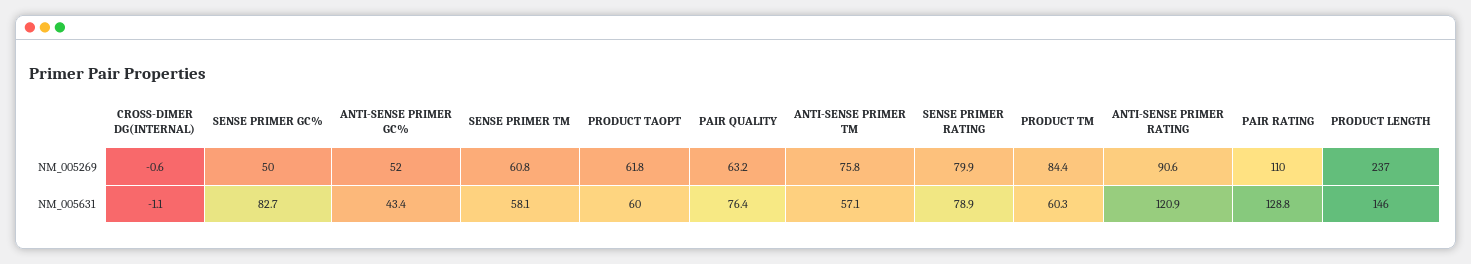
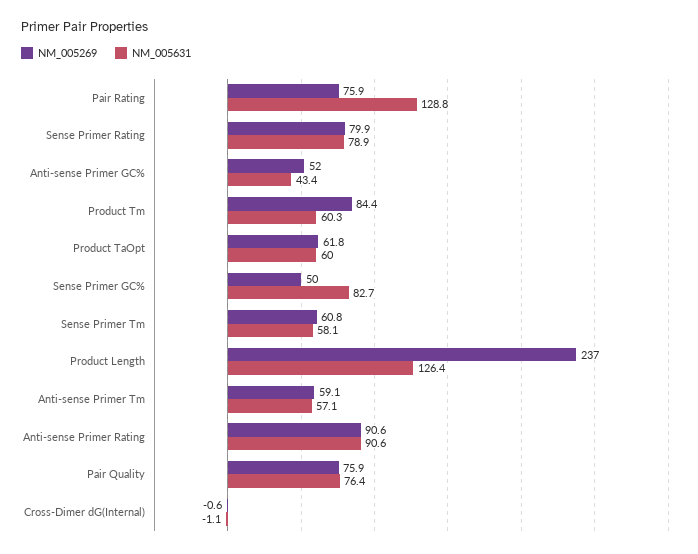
  {
    "NM_005269": {
      "CROSS-DIMER DG(INTERNAL)": -0.6,
      "SENSE PRIMER GC%": 50,
      "ANTI-SENSE PRIMER GC%": 52,
      "SENSE PRIMER TM": 60.8,
      "PRODUCT TAOPT": 61.8,
-     "PAIR QUALITY": 63.2,
+     "PAIR QUALITY": 75.9,
-     "ANTI-SENSE PRIMER TM": 75.8,
+     "ANTI-SENSE PRIMER TM": 59.1,
      "SENSE PRIMER RATING": 79.9,
      "PRODUCT TM": 84.4,
      "ANTI-SENSE PRIMER RATING": 90.6,
-     "PAIR RATING": 110,
+     "PAIR RATING": 75.9,
      "PRODUCT LENGTH": 237
    },
    "NM_005631": {
      "CROSS-DIMER DG(INTERNAL)": -1.1,
      "SENSE PRIMER GC%": 82.7,
      "ANTI-SENSE PRIMER GC%": 43.4,
      "SENSE PRIMER TM": 58.1,
      "PRODUCT TAOPT": 60,
      "PAIR QUALITY": 76.4,
      "ANTI-SENSE PRIMER TM": 57.1,
      "SENSE PRIMER RATING": 78.9,
      "PRODUCT TM": 60.3,
-     "ANTI-SENSE PRIMER RATING": 120.9,
+     "ANTI-SENSE PRIMER RATING": 90.6,
      "PAIR RATING": 128.8,
-     "PRODUCT LENGTH": 146
+     "PRODUCT LENGTH": 126.4
    }
  }

